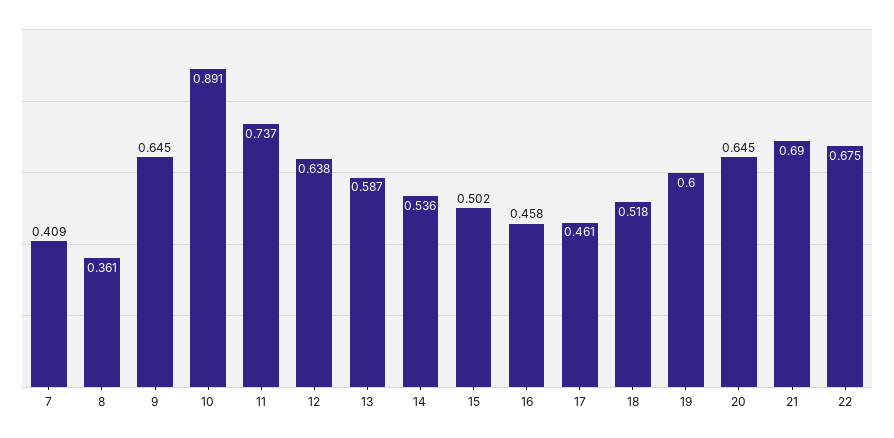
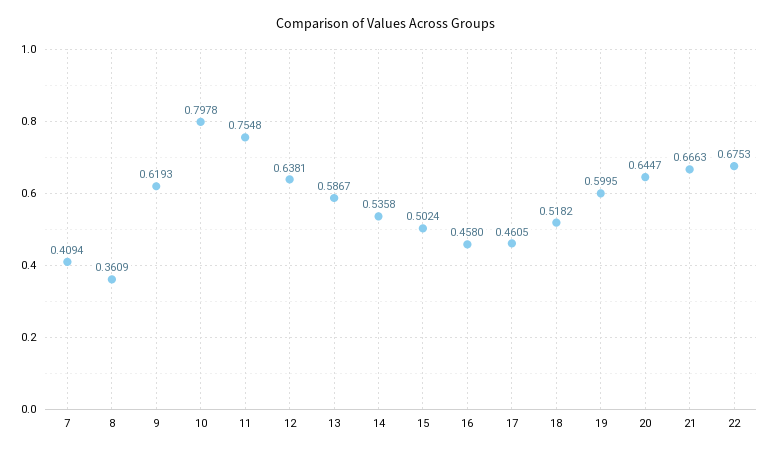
  {
    "7": 0.4094,
    "8": 0.3609,
-   "9": 0.645,
+   "9": 0.6193,
-   "10": 0.891,
+   "10": 0.7978,
-   "11": 0.737,
+   "11": 0.7548,
    "12": 0.6381,
    "13": 0.5867,
    "14": 0.5358,
    "15": 0.5024,
    "16": 0.458,
    "17": 0.4605,
    "18": 0.5182,
    "19": 0.5995,
    "20": 0.6447,
-   "21": 0.69,
+   "21": 0.6663,
    "22": 0.6753
  }

